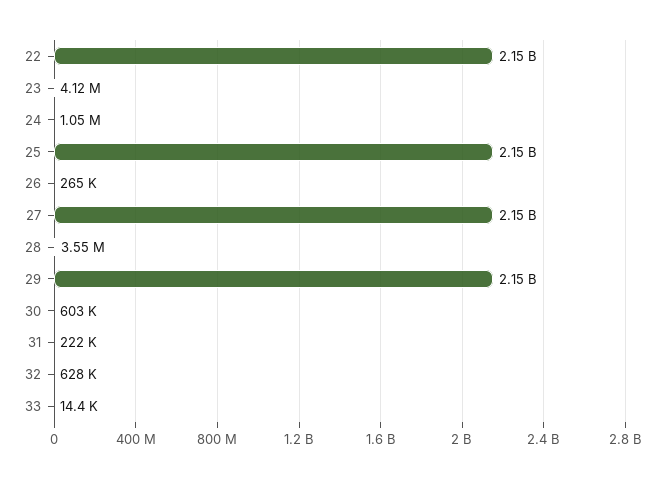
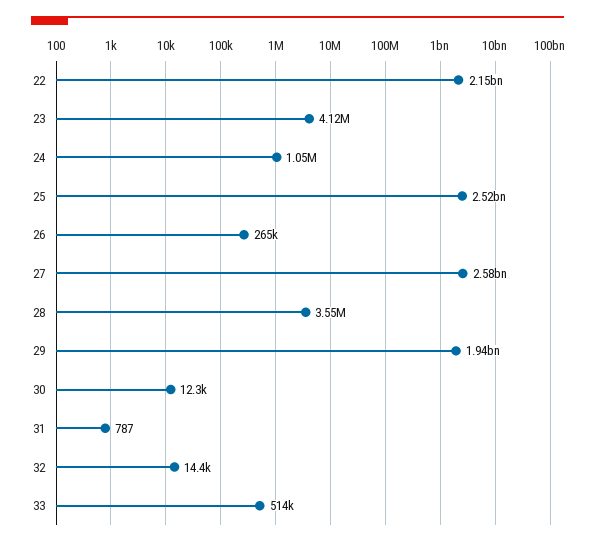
  {
    "22": 2150000000,
    "23": 4120000,
    "24": 1050000,
-   "25": 2150000000,
+   "25": 2520000000,
    "26": 265000,
-   "27": 2150000000,
+   "27": 2580000000,
    "28": 3550000,
-   "29": 2150000000,
+   "29": 1940000000,
-   "30": 603000,
+   "30": 12300,
-   "31": 222000,
+   "31": 787,
-   "32": 628000,
+   "32": 14400,
-   "33": 14400
+   "33": 514000
  }

